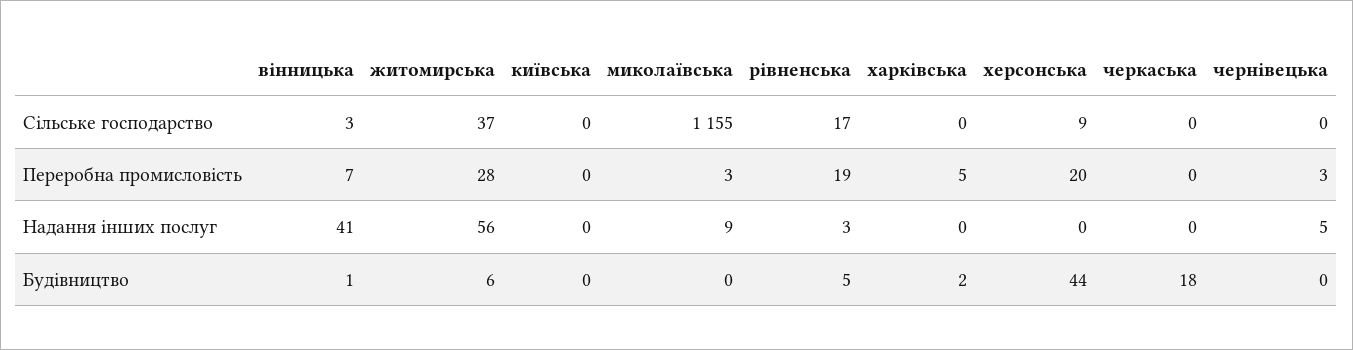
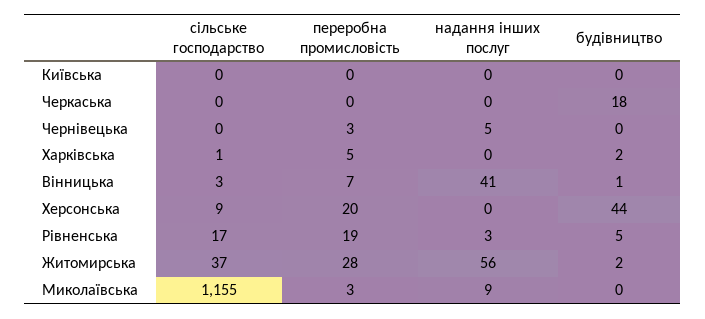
  {
    "вінницька": {
      "Сільське господарство": 3,
      "Переробна промисловість": 7,
      "Надання інших послуг": 41,
      "Будівництво": 1
    },
    "житомирська": {
      "Сільське господарство": 37,
      "Переробна промисловість": 28,
      "Надання інших послуг": 56,
-     "Будівництво": 6
+     "Будівництво": 2
    },
    "київська": {
      "Сільське господарство": 0,
      "Переробна промисловість": 0,
      "Надання інших послуг": 0,
      "Будівництво": 0
    },
    "миколаївська": {
      "Сільське господарство": 1155,
      "Переробна промисловість": 3,
      "Надання інших послуг": 9,
      "Будівництво": 0
    },
    "рівненська": {
      "Сільське господарство": 17,
      "Переробна промисловість": 19,
      "Надання інших послуг": 3,
      "Будівництво": 5
    },
    "харківська": {
-     "Сільське господарство": 0,
+     "Сільське господарство": 1,
      "Переробна промисловість": 5,
      "Надання інших послуг": 0,
      "Будівництво": 2
    },
    "херсонська": {
      "Сільське господарство": 9,
      "Переробна промисловість": 20,
      "Надання інших послуг": 0,
      "Будівництво": 44
    },
    "черкаська": {
      "Сільське господарство": 0,
      "Переробна промисловість": 0,
      "Надання інших послуг": 0,
      "Будівництво": 18
    },
    "чернівецька": {
      "Сільське господарство": 0,
      "Переробна промисловість": 3,
      "Надання інших послуг": 5,
      "Будівництво": 0
    }
  }

